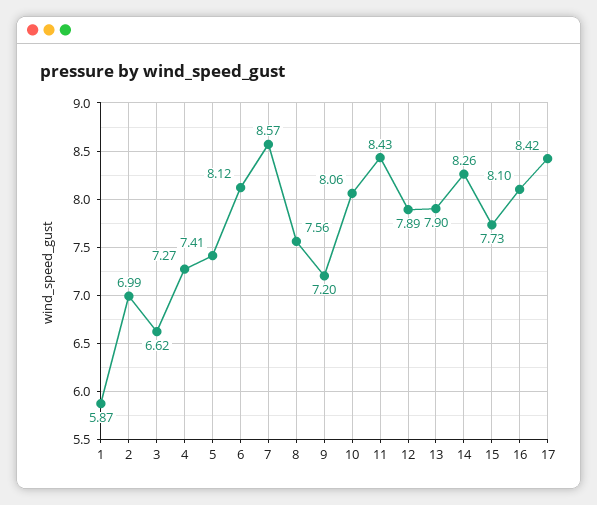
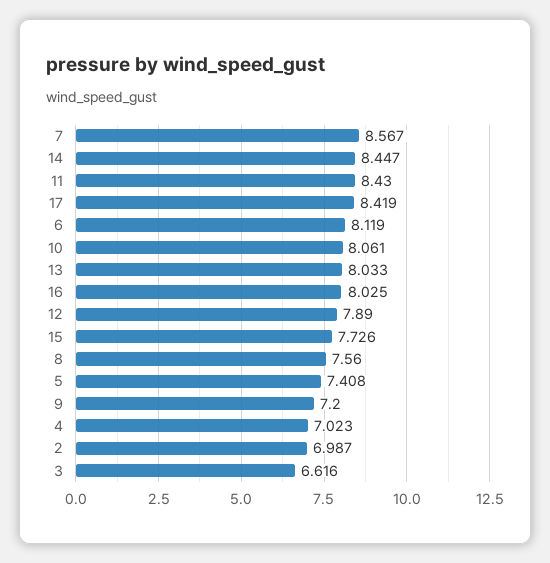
  {
-   "1": 5.87,
    "2": 6.987,
    "3": 6.616,
-   "4": 7.27,
+   "4": 7.023,
    "5": 7.408,
    "6": 8.119,
    "7": 8.567,
    "8": 7.56,
    "9": 7.2,
    "10": 8.061,
    "11": 8.43,
    "12": 7.89,
-   "13": 7.9,
+   "13": 8.033,
-   "14": 8.26,
+   "14": 8.447,
    "15": 7.726,
-   "16": 8.1,
+   "16": 8.025,
    "17": 8.419
  }

